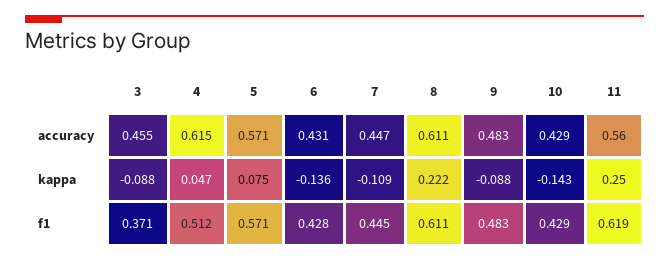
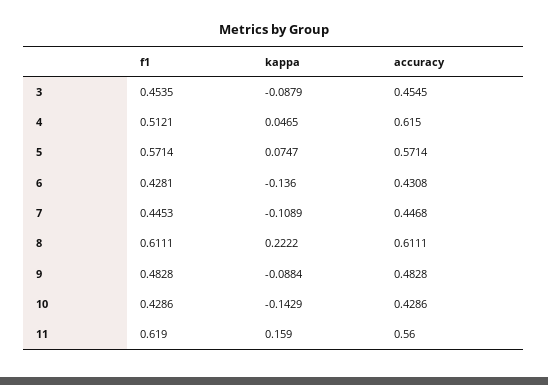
  {
    "3": {
      "accuracy": 0.4545,
      "kappa": -0.0879,
-     "f1": 0.371
+     "f1": 0.4535
    },
    "4": {
      "accuracy": 0.615,
      "kappa": 0.0465,
      "f1": 0.5121
    },
    "5": {
      "accuracy": 0.5714,
      "kappa": 0.0747,
      "f1": 0.5714
    },
    "6": {
      "accuracy": 0.4308,
      "kappa": -0.136,
      "f1": 0.4281
    },
    "7": {
      "accuracy": 0.4468,
      "kappa": -0.1089,
      "f1": 0.4453
    },
    "8": {
      "accuracy": 0.6111,
      "kappa": 0.2222,
      "f1": 0.6111
    },
    "9": {
      "accuracy": 0.4828,
      "kappa": -0.0884,
      "f1": 0.4828
    },
    "10": {
      "accuracy": 0.4286,
      "kappa": -0.1429,
      "f1": 0.4286
    },
    "11": {
      "accuracy": 0.56,
-     "kappa": 0.25,
+     "kappa": 0.159,
      "f1": 0.619
    }
  }

